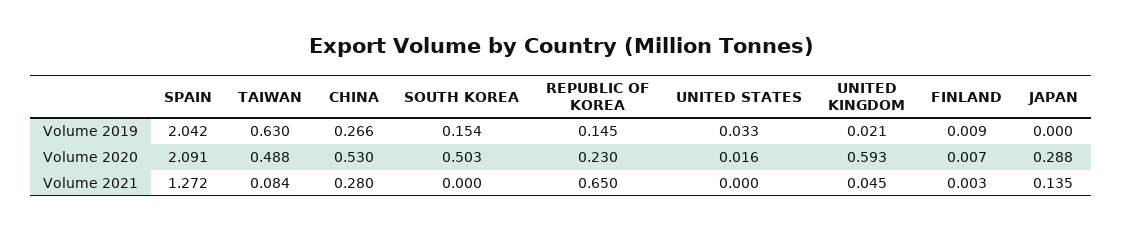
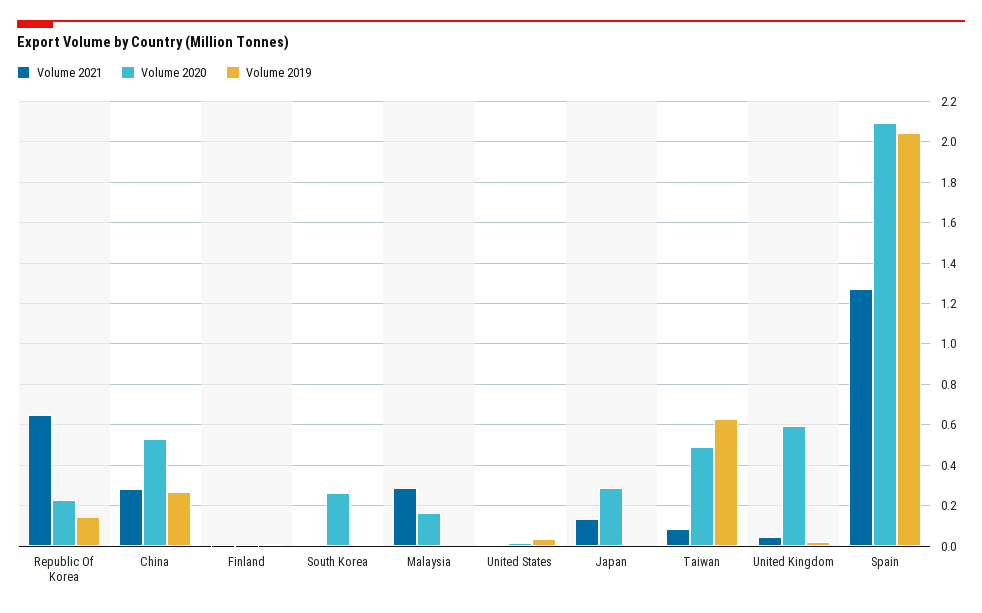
  {
    "Volume 2019": {
      "SPAIN": 2.042,
      "TAIWAN": 0.63,
      "CHINA": 0.266,
-     "SOUTH KOREA": 0.154,
+     "SOUTH KOREA": 0,
      "REPUBLIC OF KOREA": 0.145,
      "UNITED STATES": 0.033,
      "UNITED KINGDOM": 0.021,
      "FINLAND": 0.009,
-     "JAPAN": 0
+     "JAPAN": 0,
+     "Malaysia": 0
    },
    "Volume 2020": {
      "SPAIN": 2.091,
      "TAIWAN": 0.488,
      "CHINA": 0.53,
-     "SOUTH KOREA": 0.503,
+     "SOUTH KOREA": 0.25,
      "REPUBLIC OF KOREA": 0.23,
      "UNITED STATES": 0.016,
      "UNITED KINGDOM": 0.593,
      "FINLAND": 0.007,
-     "JAPAN": 0.288
+     "JAPAN": 0.288,
+     "Malaysia": 0.15
    },
    "Volume 2021": {
      "SPAIN": 1.272,
      "TAIWAN": 0.084,
      "CHINA": 0.28,
      "SOUTH KOREA": 0,
      "REPUBLIC OF KOREA": 0.65,
      "UNITED STATES": 0,
      "UNITED KINGDOM": 0.045,
      "FINLAND": 0.003,
-     "JAPAN": 0.135
+     "JAPAN": 0.135,
+     "Malaysia": 0.3
    }
  }

